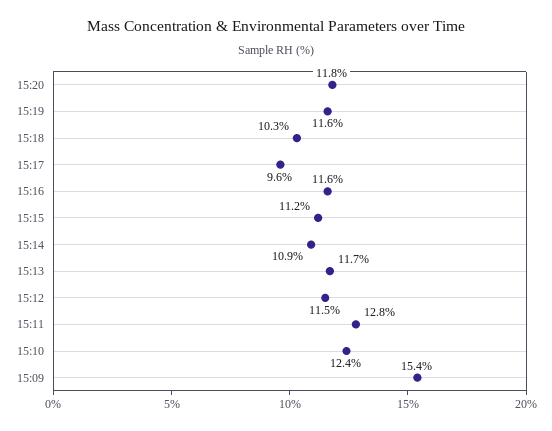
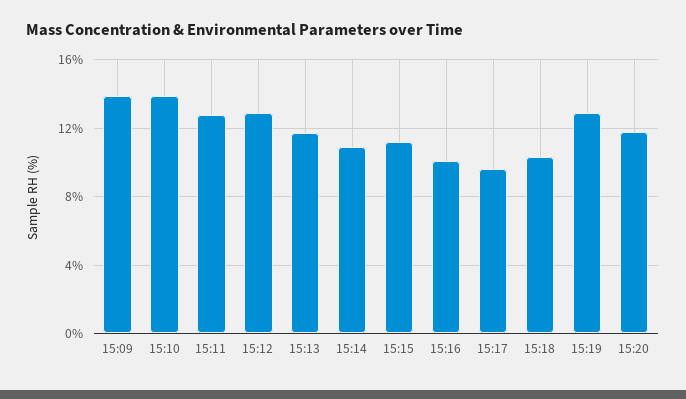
  {
    "15:20": 11.8,
-   "15:19": 11.6,
+   "15:19": 13,
    "15:18": 10.3,
    "15:17": 9.6,
-   "15:16": 11.6,
+   "15:16": 10,
    "15:15": 11.2,
    "15:14": 10.9,
    "15:13": 11.7,
-   "15:12": 11.5,
+   "15:12": 13,
    "15:11": 12.8,
-   "15:10": 12.4,
+   "15:10": 14,
-   "15:09": 15.4
+   "15:09": 14
  }

